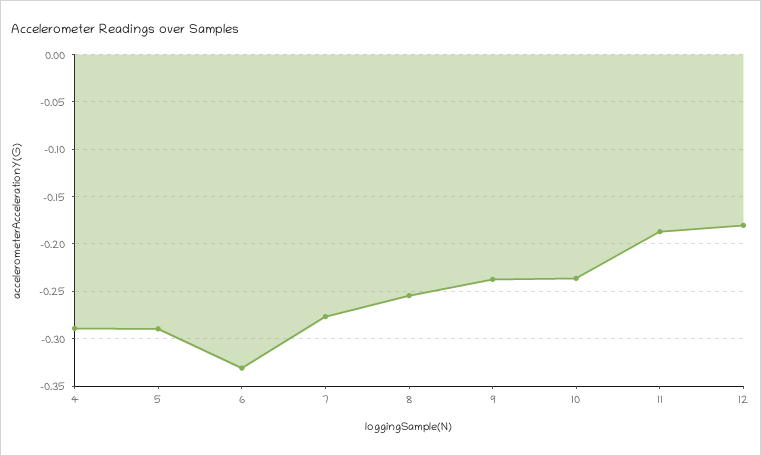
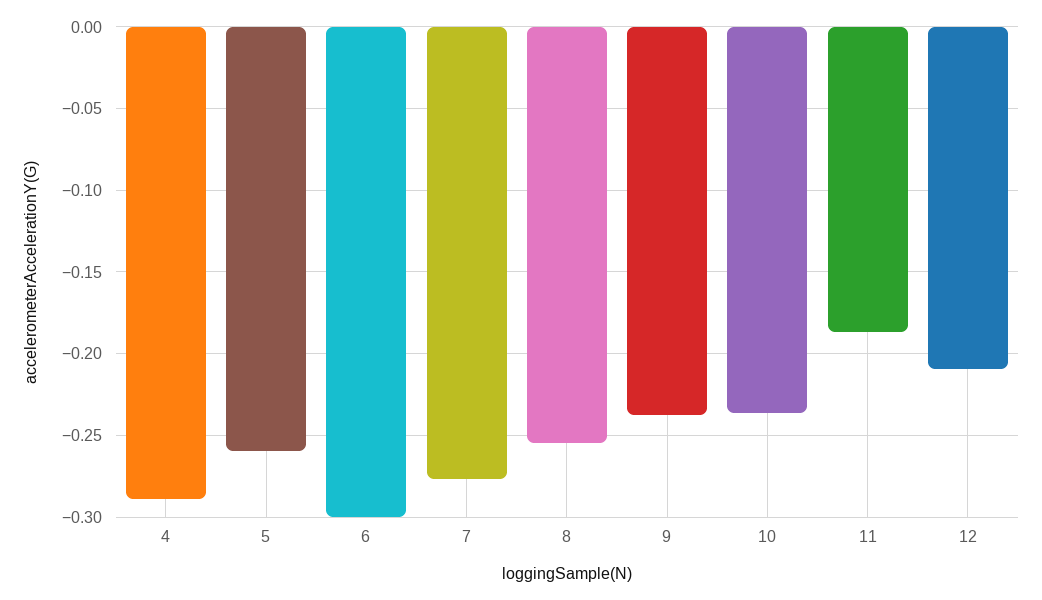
  {
    "4": -0.29,
-   "5": -0.29,
+   "5": -0.26,
-   "6": -0.33,
+   "6": -0.3,
    "7": -0.275,
    "8": -0.255,
    "9": -0.235,
    "10": -0.235,
    "11": -0.185,
-   "12": -0.18
+   "12": -0.21
  }

